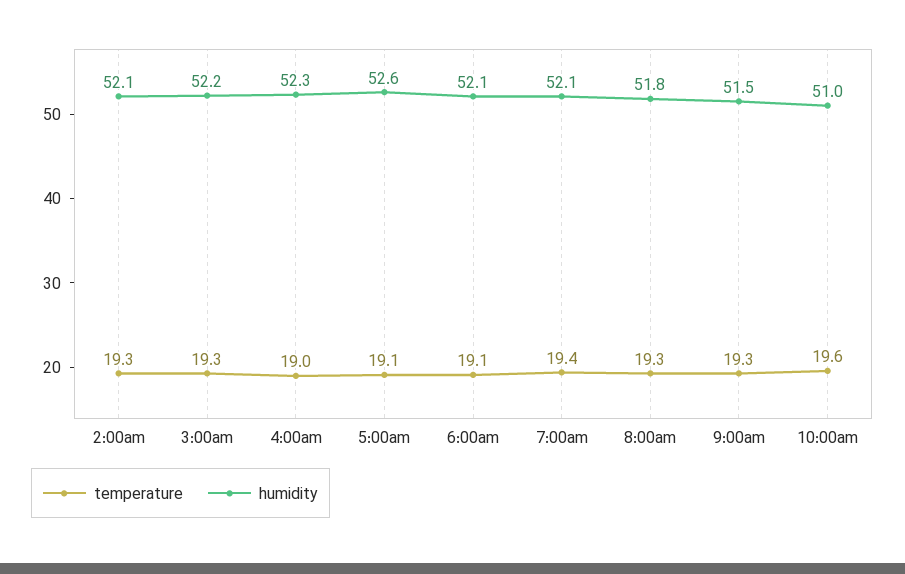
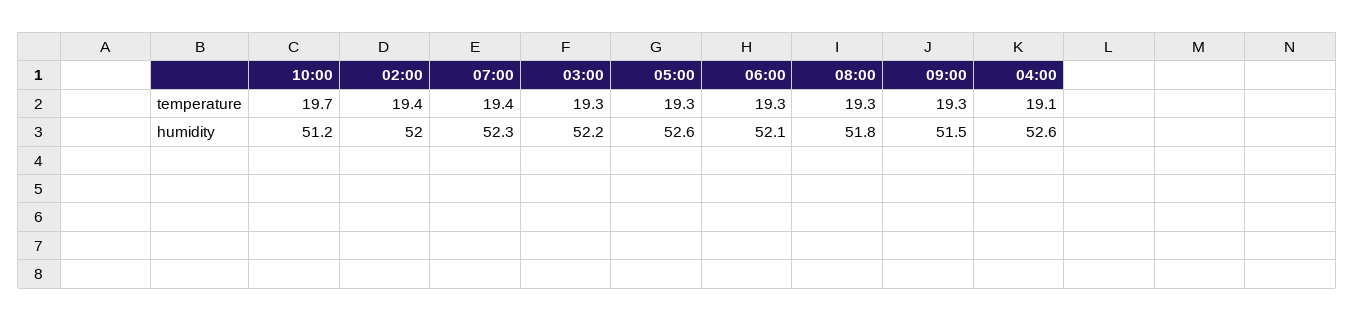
  {
    "temperature": {
-     "2:00am": 19.3,
+     "2:00am": 19.4,
      "3:00am": 19.3,
-     "4:00am": 19,
+     "4:00am": 19.1,
-     "5:00am": 19.1,
+     "5:00am": 19.3,
-     "6:00am": 19.1,
+     "6:00am": 19.3,
      "7:00am": 19.4,
      "8:00am": 19.3,
      "9:00am": 19.3,
-     "10:00am": 19.6
+     "10:00am": 19.7
    },
    "humidity": {
-     "2:00am": 52.1,
+     "2:00am": 52,
      "3:00am": 52.2,
-     "4:00am": 52.3,
+     "4:00am": 52.6,
      "5:00am": 52.6,
      "6:00am": 52.1,
-     "7:00am": 52.1,
+     "7:00am": 52.3,
      "8:00am": 51.8,
      "9:00am": 51.5,
-     "10:00am": 51
+     "10:00am": 51.2
    }
  }

